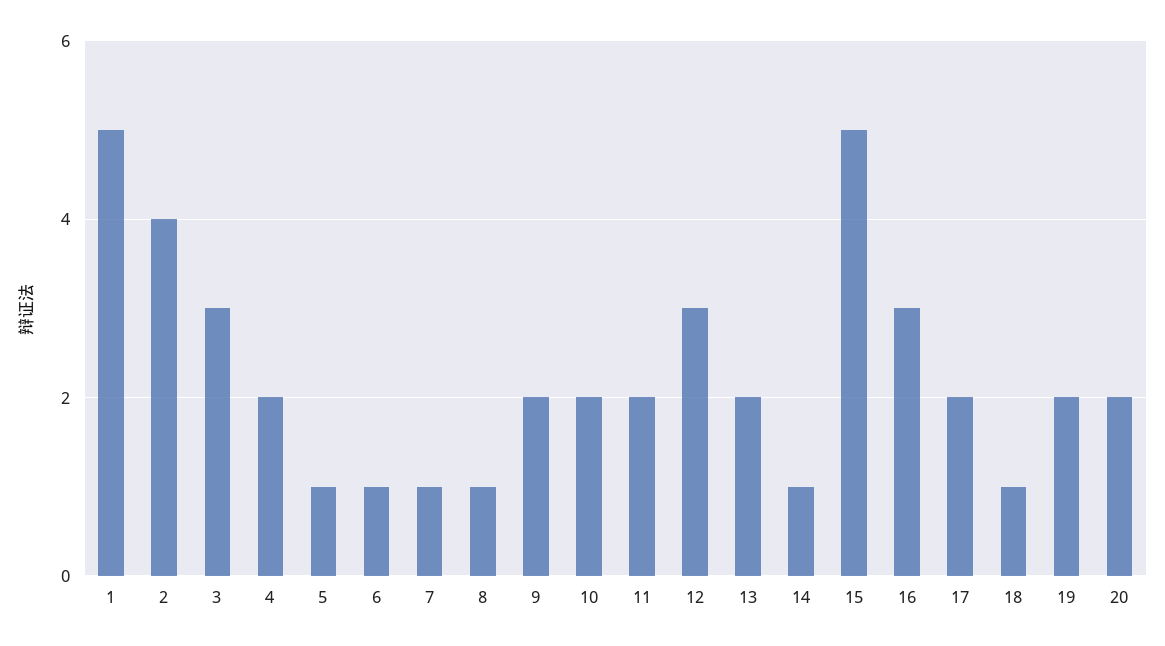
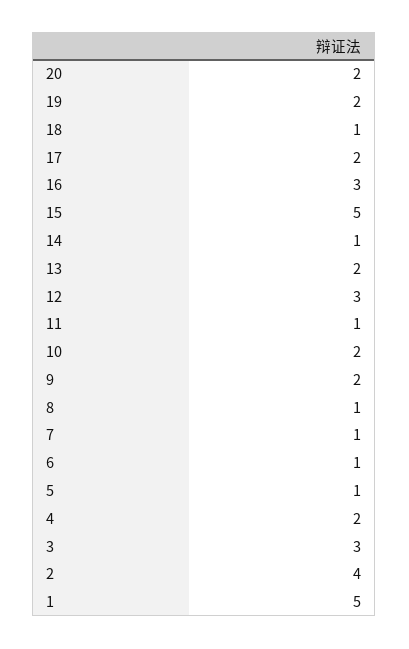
  {
    "1": 5,
    "2": 4,
    "3": 3,
    "4": 2,
    "5": 1,
    "6": 1,
    "7": 1,
    "8": 1,
    "9": 2,
    "10": 2,
-   "11": 2,
+   "11": 1,
    "12": 3,
    "13": 2,
    "14": 1,
    "15": 5,
    "16": 3,
    "17": 2,
    "18": 1,
    "19": 2,
    "20": 2
  }

